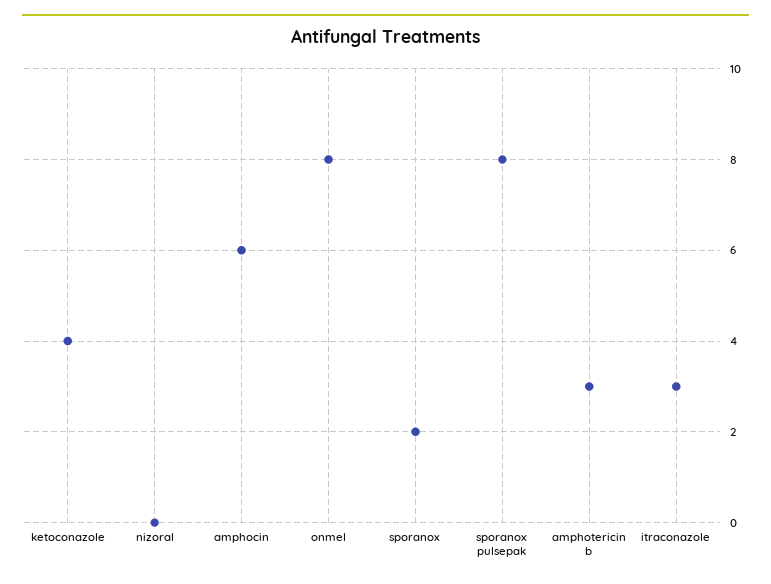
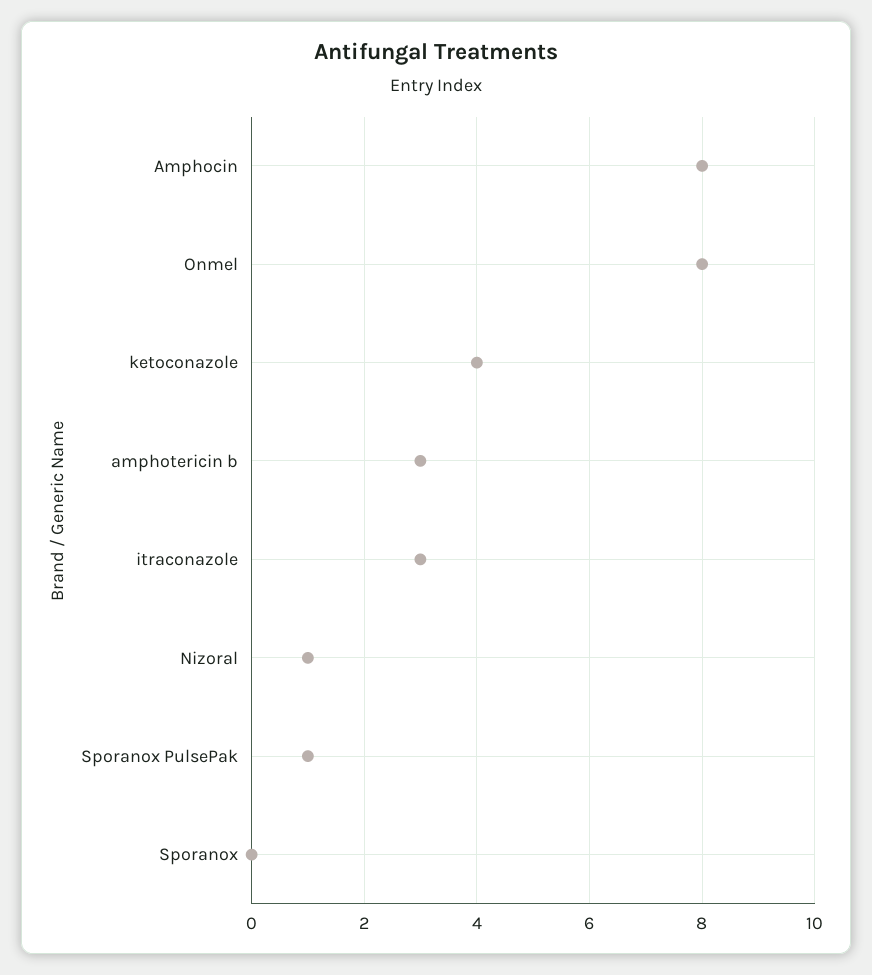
  {
    "ketoconazole": 4,
-   "nizoral": 0,
+   "nizoral": 1,
-   "amphocin": 6,
+   "amphocin": 8,
    "onmel": 8,
-   "sporanox": 2,
+   "sporanox": 0,
-   "sporanox pulsepak": 8,
+   "sporanox pulsepak": 1,
    "amphotericin b": 3,
    "itraconazole": 3
  }

